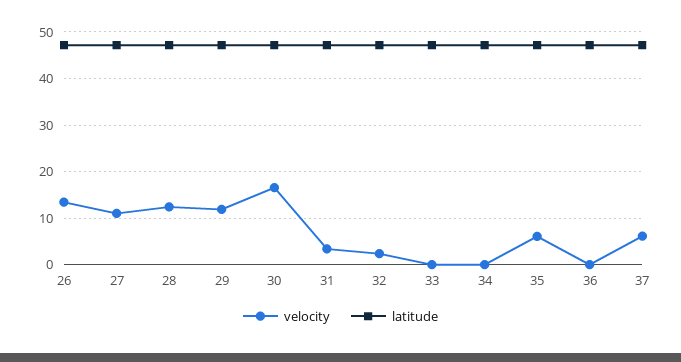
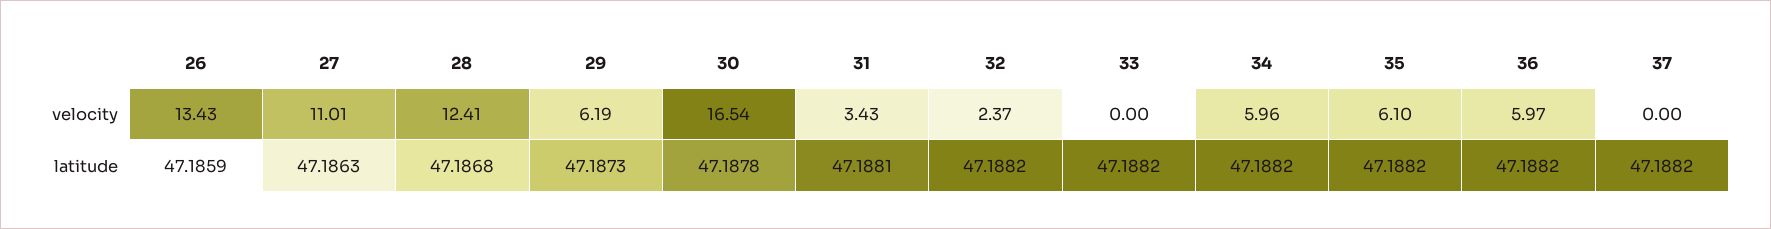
  {
    "velocity": {
      "26": 13.43,
      "27": 11.01,
      "28": 12.41,
-     "29": 12,
+     "29": 6.19,
      "30": 16.54,
      "31": 3.43,
      "32": 2.37,
      "33": 0,
-     "34": 0,
+     "34": 5.96,
      "35": 6.1,
-     "36": 0,
+     "36": 5.97,
-     "37": 6
+     "37": 0
    },
    "latitude": {
      "26": 47.1859,
      "27": 47.1863,
      "28": 47.1868,
      "29": 47.1873,
      "30": 47.1878,
      "31": 47.1881,
      "32": 47.1882,
      "33": 47.1882,
      "34": 47.1882,
      "35": 47.1882,
      "36": 47.1882,
      "37": 47.1882
    }
  }

